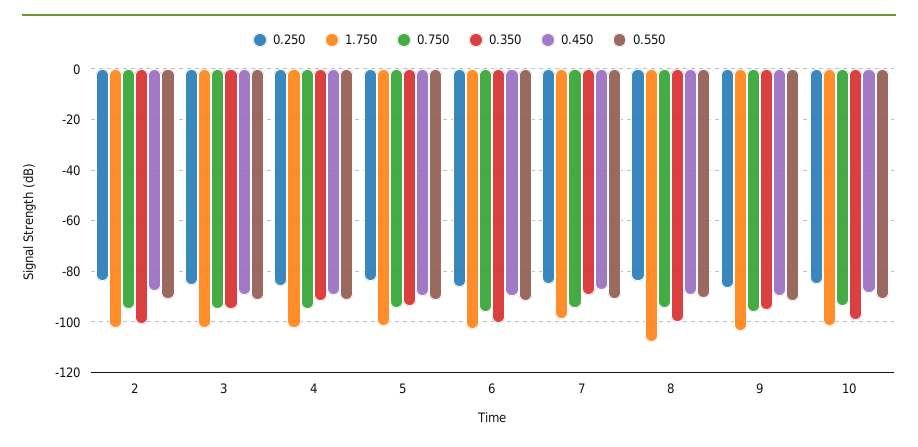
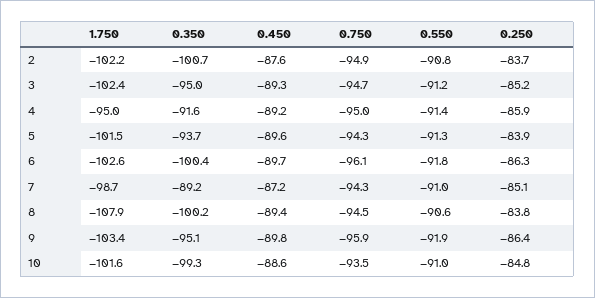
  {
    "0.250": {
      "2": -83.7,
      "3": -85.2,
      "4": -85.9,
      "5": -83.9,
      "6": -86.3,
      "7": -85.1,
      "8": -83.8,
      "9": -86.4,
      "10": -84.8
    },
    "1.750": {
      "2": -102.2,
      "3": -102.4,
-     "4": -102.5,
+     "4": -95,
      "5": -101.5,
      "6": -102.6,
      "7": -98.7,
      "8": -107.9,
      "9": -103.4,
      "10": -101.6
    },
    "0.750": {
      "2": -94.9,
      "3": -94.7,
      "4": -95,
      "5": -94.3,
      "6": -96.1,
      "7": -94.3,
      "8": -94.5,
      "9": -95.9,
      "10": -93.5
    },
    "0.350": {
      "2": -100.7,
      "3": -95,
      "4": -91.6,
      "5": -93.7,
      "6": -100.4,
      "7": -89.2,
      "8": -100.2,
      "9": -95.1,
      "10": -99.3
    },
    "0.450": {
      "2": -87.6,
      "3": -89.3,
      "4": -89.2,
      "5": -89.6,
      "6": -89.7,
      "7": -87.2,
      "8": -89.4,
      "9": -89.8,
      "10": -88.6
    },
    "0.550": {
      "2": -90.8,
      "3": -91.2,
      "4": -91.4,
      "5": -91.3,
      "6": -91.8,
      "7": -91,
      "8": -90.6,
      "9": -91.9,
      "10": -91
    }
  }

